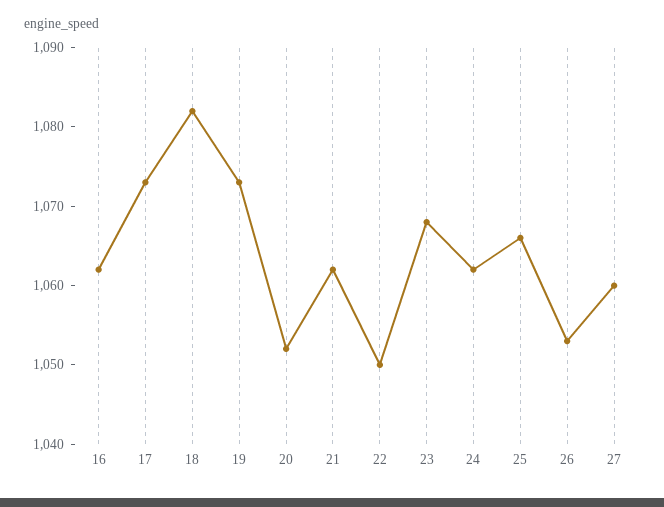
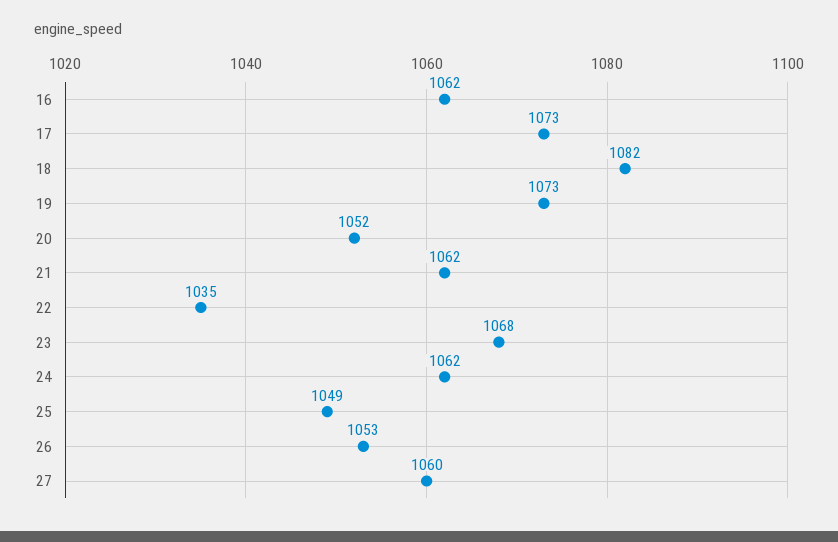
  {
    "16": 1062,
    "17": 1073,
    "18": 1082,
    "19": 1073,
    "20": 1052,
    "21": 1062,
-   "22": 1050,
+   "22": 1035,
    "23": 1068,
    "24": 1062,
-   "25": 1065,
+   "25": 1049,
    "26": 1053,
    "27": 1060
  }

